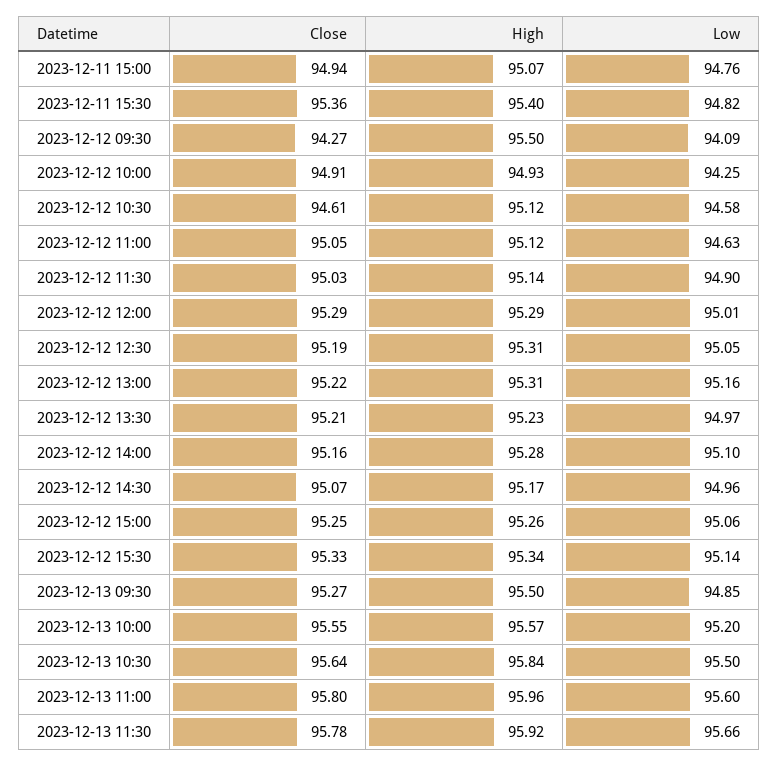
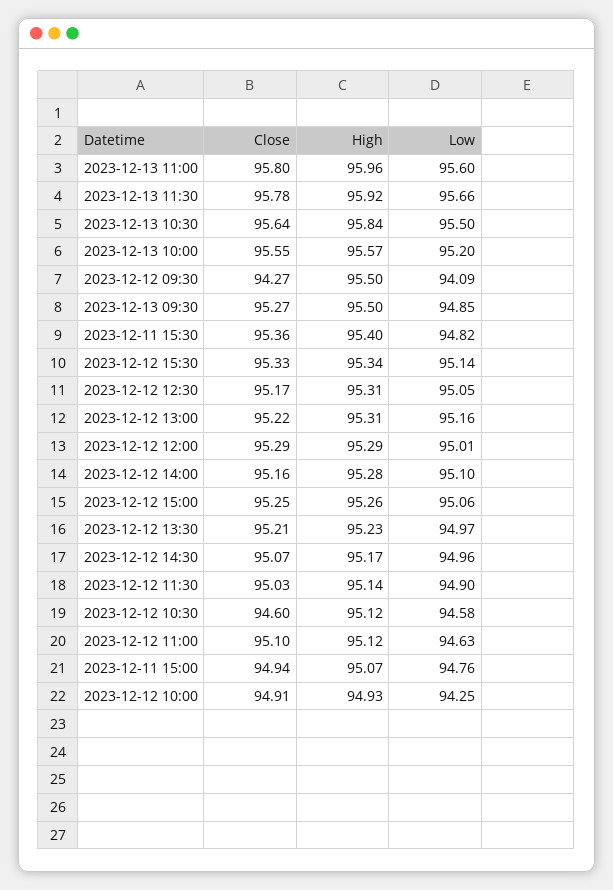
  {
    "Close": {
      "2023-12-11 15:00": 94.94,
      "2023-12-11 15:30": 95.36,
      "2023-12-12 09:30": 94.27,
      "2023-12-12 10:00": 94.91,
-     "2023-12-12 10:30": 94.61,
+     "2023-12-12 10:30": 94.6,
-     "2023-12-12 11:00": 95.05,
+     "2023-12-12 11:00": 95.1,
      "2023-12-12 11:30": 95.03,
      "2023-12-12 12:00": 95.29,
-     "2023-12-12 12:30": 95.19,
+     "2023-12-12 12:30": 95.17,
      "2023-12-12 13:00": 95.22,
      "2023-12-12 13:30": 95.21,
      "2023-12-12 14:00": 95.16,
      "2023-12-12 14:30": 95.07,
      "2023-12-12 15:00": 95.25,
      "2023-12-12 15:30": 95.33,
      "2023-12-13 09:30": 95.27,
      "2023-12-13 10:00": 95.55,
      "2023-12-13 10:30": 95.64,
      "2023-12-13 11:00": 95.8,
      "2023-12-13 11:30": 95.78
    },
    "High": {
      "2023-12-11 15:00": 95.07,
      "2023-12-11 15:30": 95.4,
      "2023-12-12 09:30": 95.5,
      "2023-12-12 10:00": 94.93,
      "2023-12-12 10:30": 95.12,
      "2023-12-12 11:00": 95.12,
      "2023-12-12 11:30": 95.14,
      "2023-12-12 12:00": 95.29,
      "2023-12-12 12:30": 95.31,
      "2023-12-12 13:00": 95.31,
      "2023-12-12 13:30": 95.23,
      "2023-12-12 14:00": 95.28,
      "2023-12-12 14:30": 95.17,
      "2023-12-12 15:00": 95.26,
      "2023-12-12 15:30": 95.34,
      "2023-12-13 09:30": 95.5,
      "2023-12-13 10:00": 95.57,
      "2023-12-13 10:30": 95.84,
      "2023-12-13 11:00": 95.96,
      "2023-12-13 11:30": 95.92
    },
    "Low": {
      "2023-12-11 15:00": 94.76,
      "2023-12-11 15:30": 94.82,
      "2023-12-12 09:30": 94.09,
      "2023-12-12 10:00": 94.25,
      "2023-12-12 10:30": 94.58,
      "2023-12-12 11:00": 94.63,
      "2023-12-12 11:30": 94.9,
      "2023-12-12 12:00": 95.01,
      "2023-12-12 12:30": 95.05,
      "2023-12-12 13:00": 95.16,
      "2023-12-12 13:30": 94.97,
      "2023-12-12 14:00": 95.1,
      "2023-12-12 14:30": 94.96,
      "2023-12-12 15:00": 95.06,
      "2023-12-12 15:30": 95.14,
      "2023-12-13 09:30": 94.85,
      "2023-12-13 10:00": 95.2,
      "2023-12-13 10:30": 95.5,
      "2023-12-13 11:00": 95.6,
      "2023-12-13 11:30": 95.66
    }
  }

